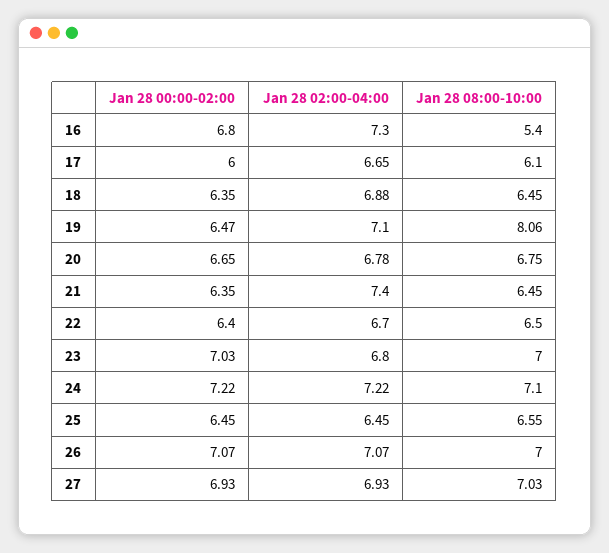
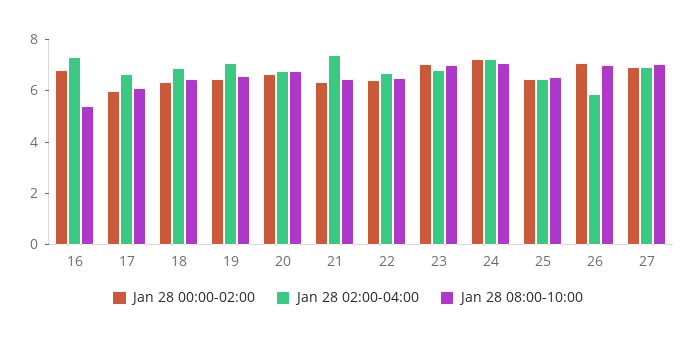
  {
    "Jan 28 00:00-02:00": {
      "16": 6.8,
      "17": 6,
      "18": 6.35,
      "19": 6.47,
      "20": 6.65,
      "21": 6.35,
      "22": 6.4,
      "23": 7.03,
      "24": 7.22,
      "25": 6.45,
      "26": 7.07,
      "27": 6.93
    },
    "Jan 28 02:00-04:00": {
      "16": 7.3,
      "17": 6.65,
      "18": 6.88,
      "19": 7.1,
      "20": 6.78,
      "21": 7.4,
      "22": 6.7,
      "23": 6.8,
      "24": 7.22,
      "25": 6.45,
-     "26": 7.07,
+     "26": 6,
      "27": 6.93
    },
    "Jan 28 08:00-10:00": {
      "16": 5.4,
      "17": 6.1,
      "18": 6.45,
-     "19": 8.06,
+     "19": 6.5,
      "20": 6.75,
      "21": 6.45,
      "22": 6.5,
      "23": 7,
      "24": 7.1,
      "25": 6.55,
      "26": 7,
      "27": 7.03
    }
  }

